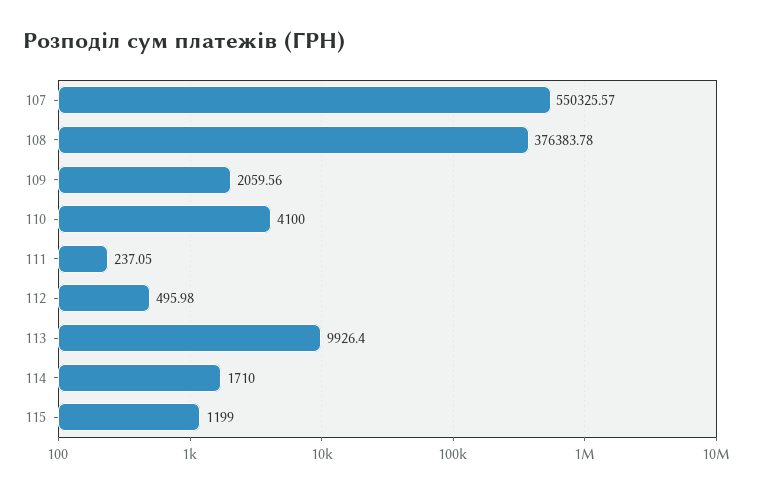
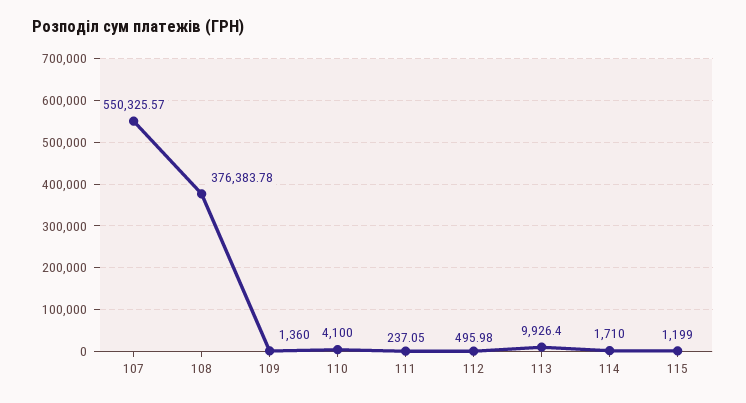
  {
    "107": 550325.57,
    "108": 376383.78,
-   "109": 2059.56,
+   "109": 1360,
    "110": 4100,
    "111": 237.05,
    "112": 495.98,
    "113": 9926.4,
    "114": 1710,
    "115": 1199
  }

